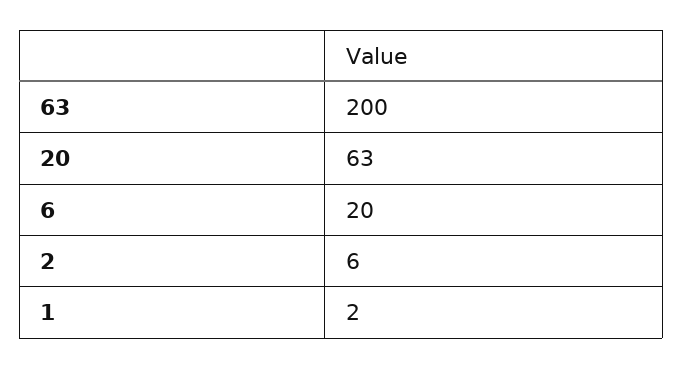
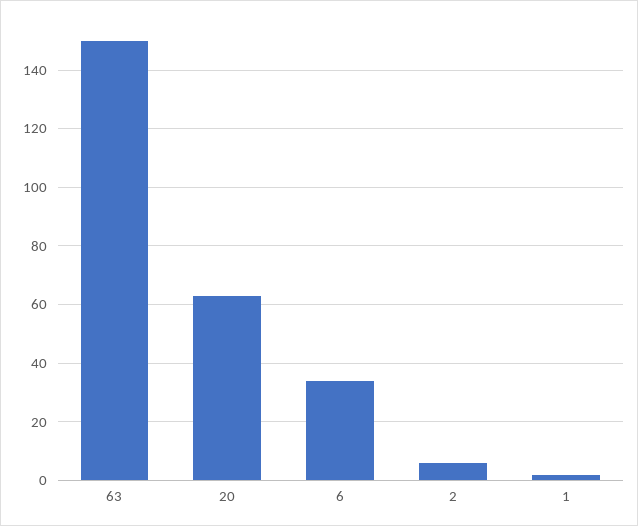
  {
-   "63": 200,
+   "63": 150,
    "20": 63,
-   "6": 20,
+   "6": 35,
    "2": 6,
    "1": 2
  }

